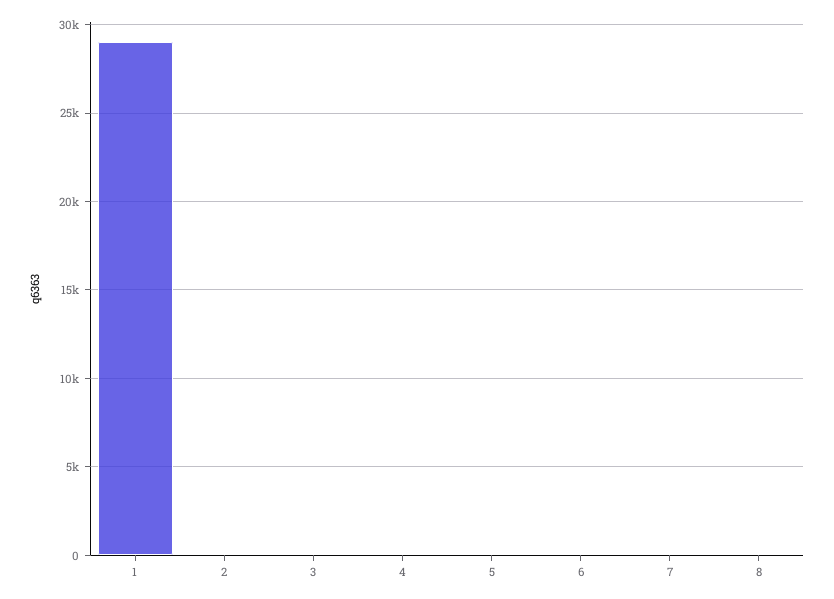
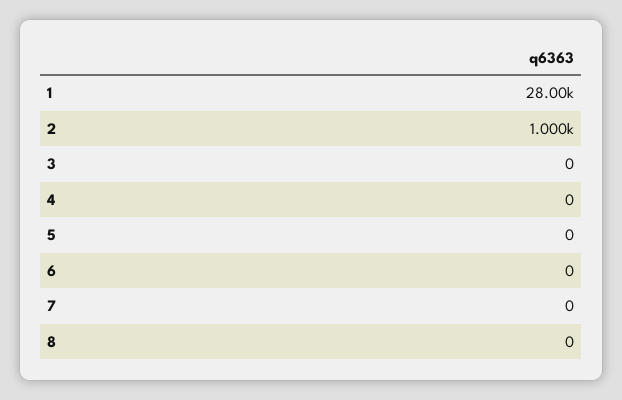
  {
-   "1": 29000,
+   "1": 28000,
-   "2": 0,
+   "2": 1000,
    "3": 0,
    "4": 0,
    "5": 0,
    "6": 0,
    "7": 0,
    "8": 0
  }

